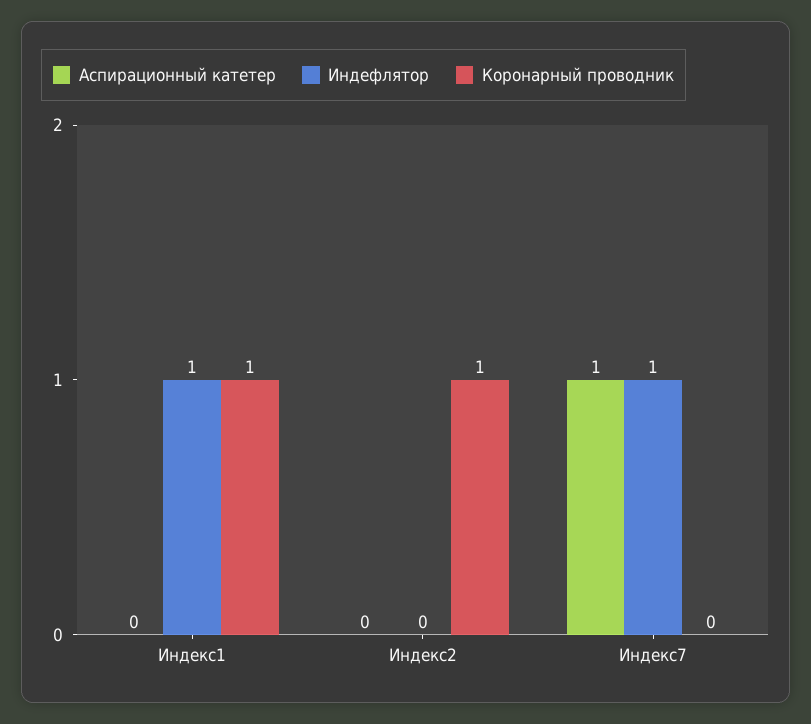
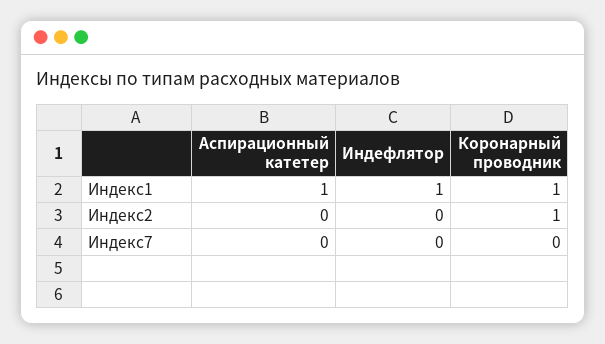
  {
    "Аспирационный катетер": {
-     "Индекс1": 0,
+     "Индекс1": 1,
      "Индекс2": 0,
-     "Индекс7": 1
+     "Индекс7": 0
    },
    "Индефлятор": {
      "Индекс1": 1,
      "Индекс2": 0,
-     "Индекс7": 1
+     "Индекс7": 0
    },
    "Коронарный проводник": {
      "Индекс1": 1,
      "Индекс2": 1,
      "Индекс7": 0
    }
  }

